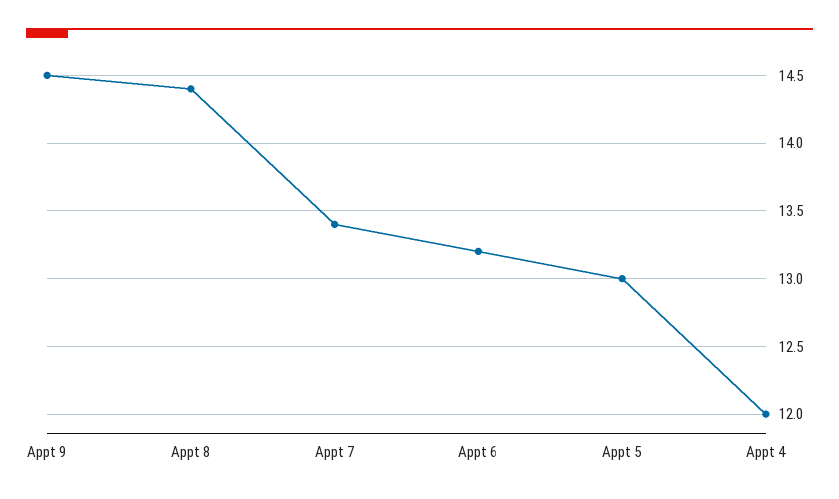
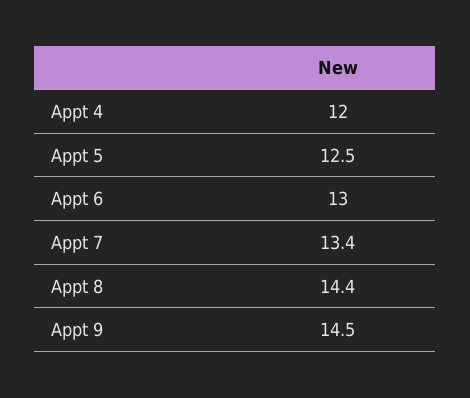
  {
    "Appt 9": 14.5,
    "Appt 8": 14.4,
    "Appt 7": 13.4,
-   "Appt 6": 13.2,
+   "Appt 6": 13,
-   "Appt 5": 13,
+   "Appt 5": 12.5,
    "Appt 4": 12
  }

